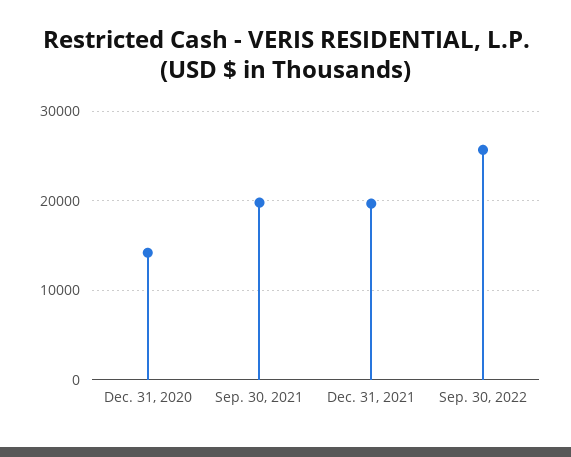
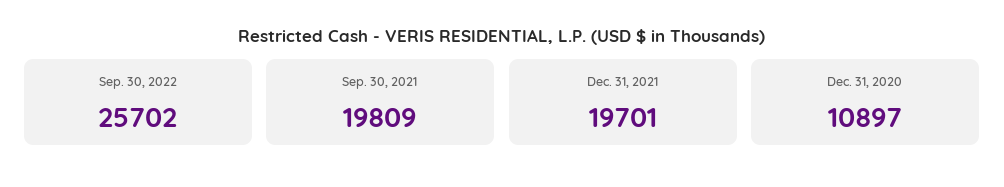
  {
-   "Dec. 31, 2020": 14000,
+   "Dec. 31, 2020": 10897,
    "Sep. 30, 2021": 19809,
    "Dec. 31, 2021": 19701,
    "Sep. 30, 2022": 25702
  }

